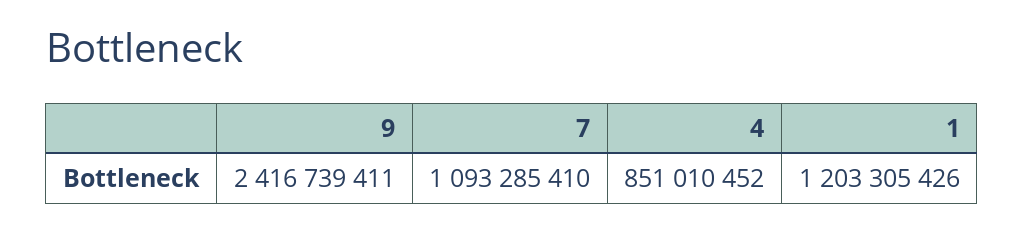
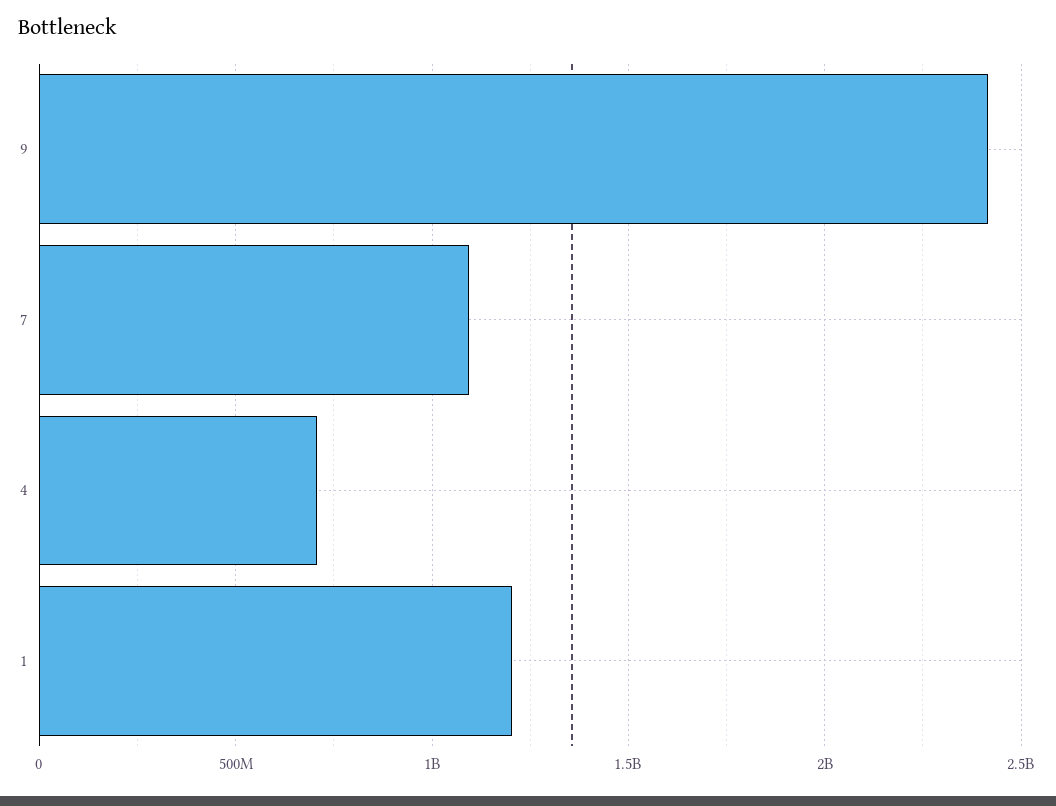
  {
    "9": 2416739411,
    "7": 1093285410,
-   "4": 851010452,
+   "4": 700000000,
    "1": 1203305426
  }

